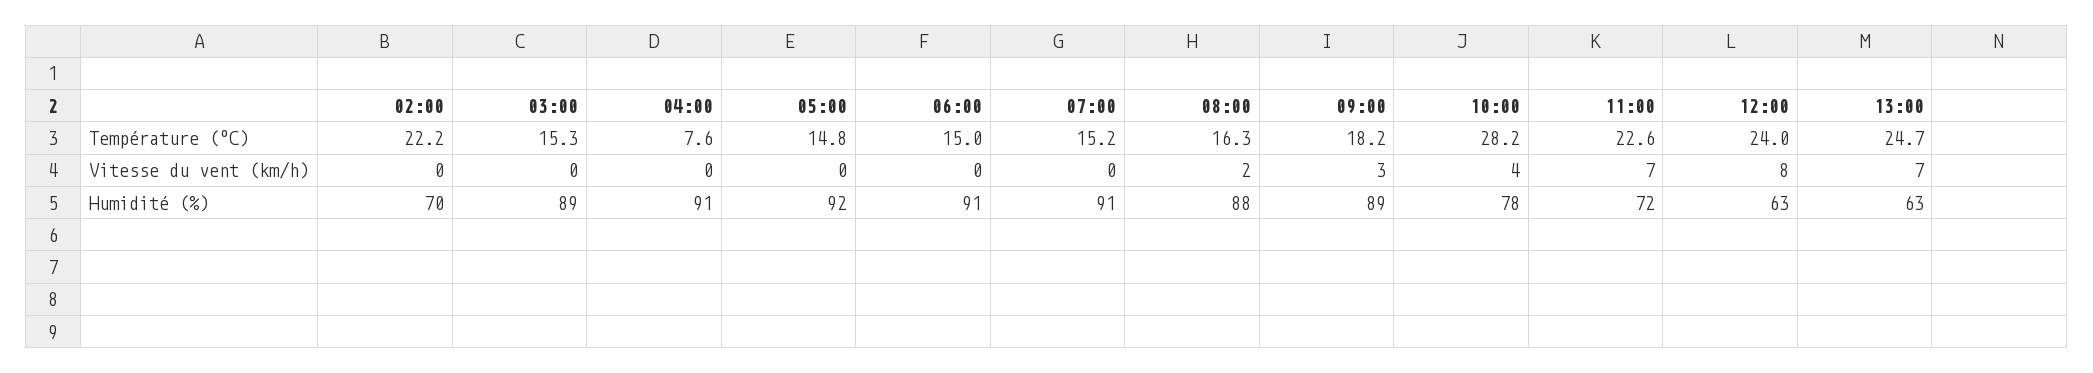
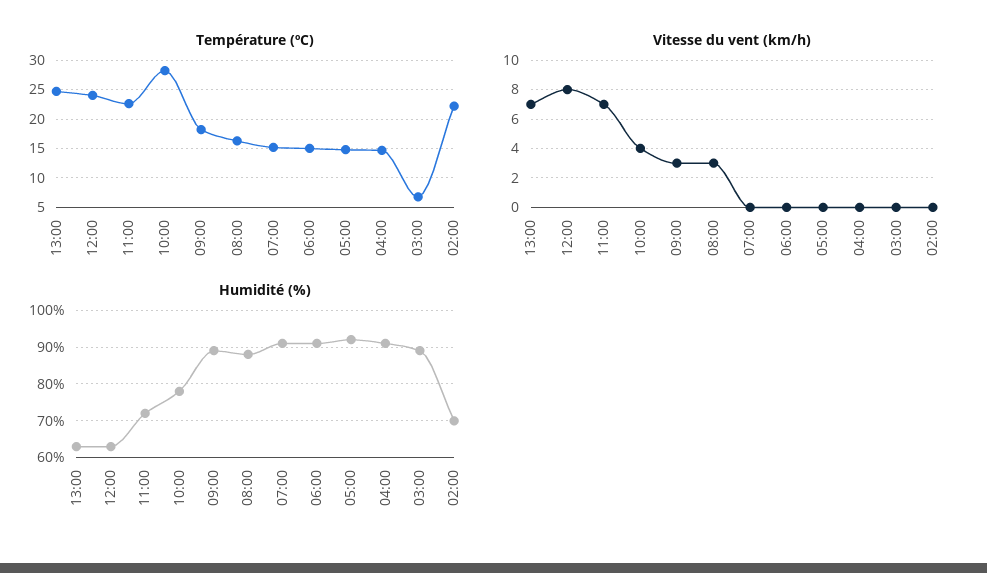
  {
    "Température (ºC)": {
      "02:00": 22.2,
-     "03:00": 15.3,
+     "03:00": 7.5,
-     "04:00": 7.6,
+     "04:00": 15,
      "05:00": 14.8,
      "06:00": 15,
      "07:00": 15.2,
      "08:00": 16.3,
      "09:00": 18.2,
      "10:00": 28.2,
      "11:00": 22.6,
      "12:00": 24,
      "13:00": 24.7
    },
    "Vitesse du vent (km/h)": {
      "02:00": 0,
      "03:00": 0,
      "04:00": 0,
      "05:00": 0,
      "06:00": 0,
      "07:00": 0,
-     "08:00": 2,
+     "08:00": 3,
      "09:00": 3,
      "10:00": 4,
      "11:00": 7,
      "12:00": 8,
      "13:00": 7
    },
    "Humidité (%)": {
      "02:00": 70,
      "03:00": 89,
      "04:00": 91,
      "05:00": 92,
      "06:00": 91,
      "07:00": 91,
      "08:00": 88,
      "09:00": 89,
      "10:00": 78,
      "11:00": 72,
      "12:00": 63,
      "13:00": 63
    }
  }

